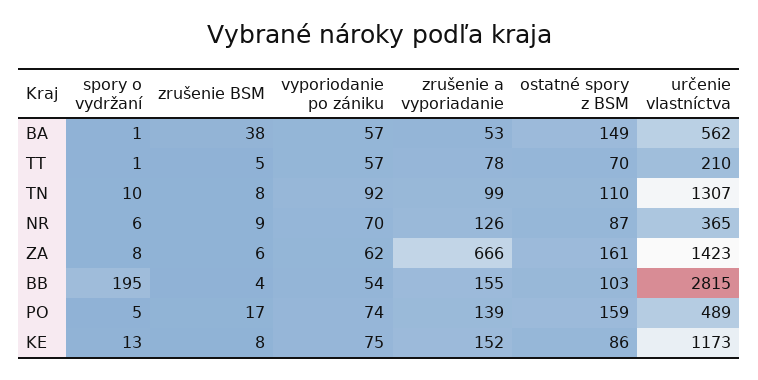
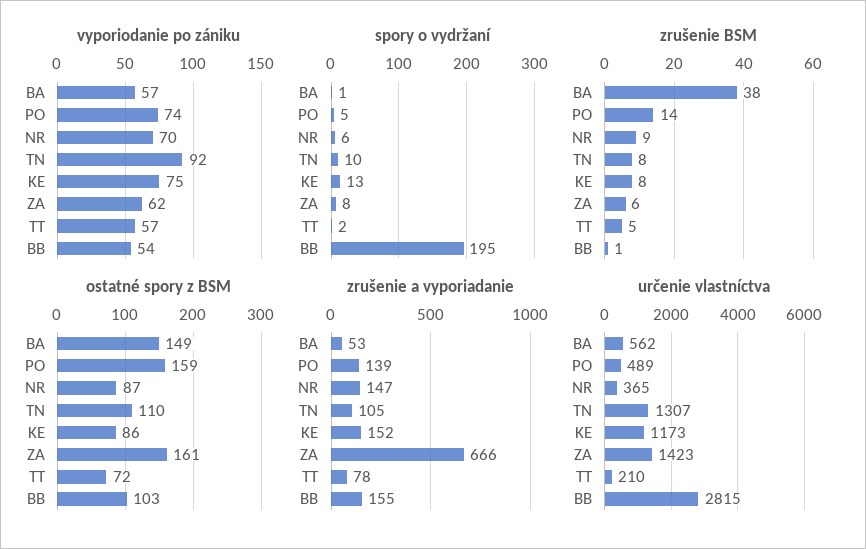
  {
    "spory o vydržaní": {
      "BA": 1,
-     "TT": 1,
+     "TT": 2,
      "TN": 10,
      "NR": 6,
      "ZA": 8,
      "BB": 195,
      "PO": 5,
      "KE": 13
    },
    "zrušenie BSM": {
      "BA": 38,
      "TT": 5,
      "TN": 8,
      "NR": 9,
      "ZA": 6,
-     "BB": 4,
+     "BB": 1,
-     "PO": 17,
+     "PO": 14,
      "KE": 8
    },
    "vyporiodanie po zániku": {
      "BA": 57,
      "TT": 57,
      "TN": 92,
      "NR": 70,
      "ZA": 62,
      "BB": 54,
      "PO": 74,
      "KE": 75
    },
    "zrušenie a vyporiadanie": {
      "BA": 53,
      "TT": 78,
-     "TN": 99,
+     "TN": 105,
-     "NR": 126,
+     "NR": 147,
      "ZA": 666,
      "BB": 155,
      "PO": 139,
      "KE": 152
    },
    "ostatné spory z BSM": {
      "BA": 149,
-     "TT": 70,
+     "TT": 72,
      "TN": 110,
      "NR": 87,
      "ZA": 161,
      "BB": 103,
      "PO": 159,
      "KE": 86
    },
    "určenie vlastníctva": {
      "BA": 562,
      "TT": 210,
      "TN": 1307,
      "NR": 365,
      "ZA": 1423,
      "BB": 2815,
      "PO": 489,
      "KE": 1173
    }
  }

